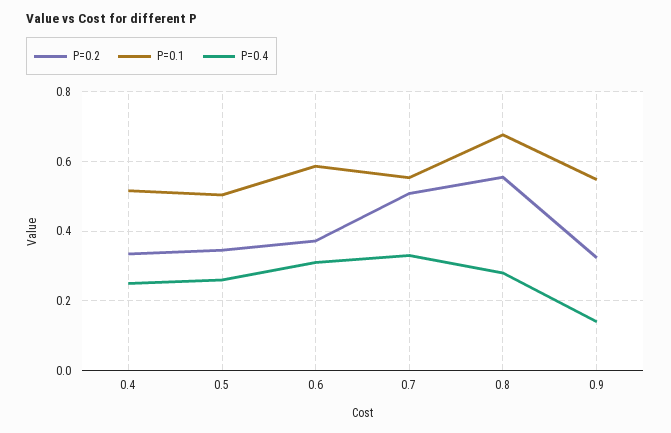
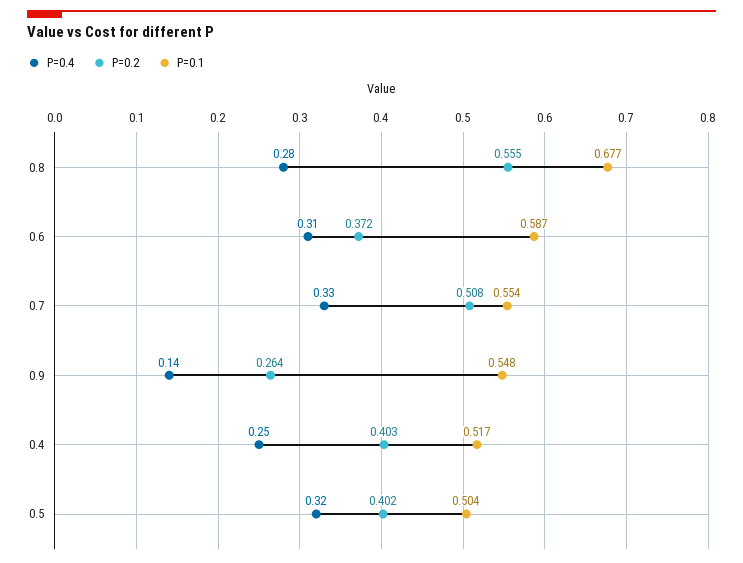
  {
    "P=0.2": {
-     "0.4": 0.34,
+     "0.4": 0.403,
-     "0.5": 0.34,
+     "0.5": 0.402,
      "0.6": 0.372,
      "0.7": 0.508,
      "0.8": 0.555,
-     "0.9": 0.32
+     "0.9": 0.264
    },
    "P=0.1": {
      "0.4": 0.517,
      "0.5": 0.504,
      "0.6": 0.587,
      "0.7": 0.554,
      "0.8": 0.677,
      "0.9": 0.548
    },
    "P=0.4": {
      "0.4": 0.25,
-     "0.5": 0.26,
+     "0.5": 0.32,
      "0.6": 0.31,
      "0.7": 0.33,
      "0.8": 0.28,
      "0.9": 0.14
    }
  }

